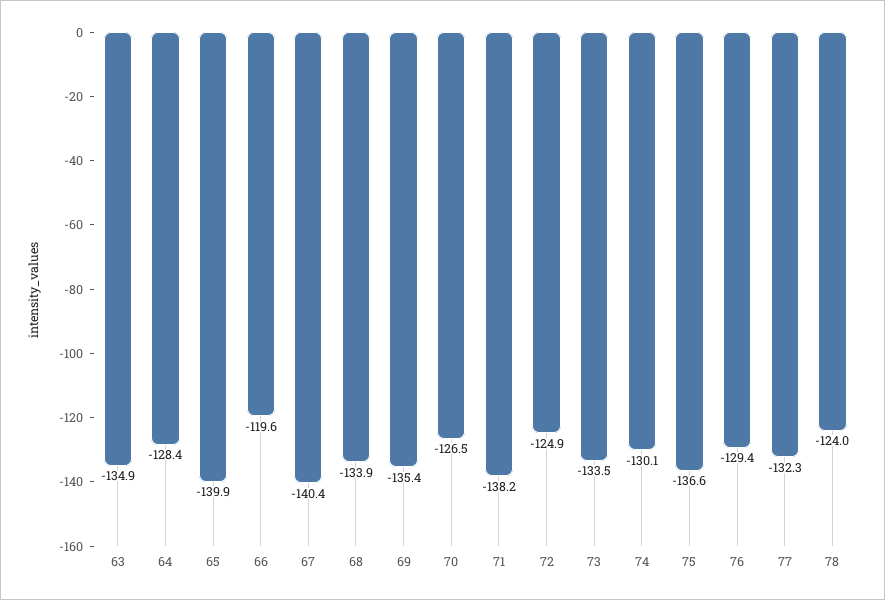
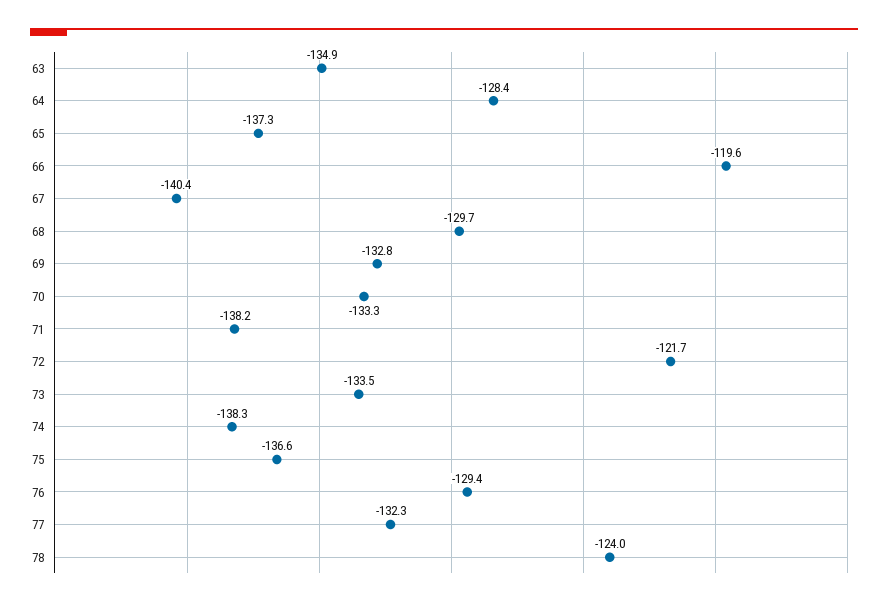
  {
    "63": -134.9,
    "64": -128.4,
-   "65": -139.9,
+   "65": -137.3,
    "66": -119.6,
    "67": -140.4,
-   "68": -133.9,
+   "68": -129.7,
-   "69": -135.4,
+   "69": -132.8,
-   "70": -126.5,
+   "70": -133.3,
    "71": -138.2,
-   "72": -124.9,
+   "72": -121.7,
    "73": -133.5,
-   "74": -130.1,
+   "74": -138.3,
    "75": -136.6,
    "76": -129.4,
    "77": -132.3,
    "78": -124
  }

